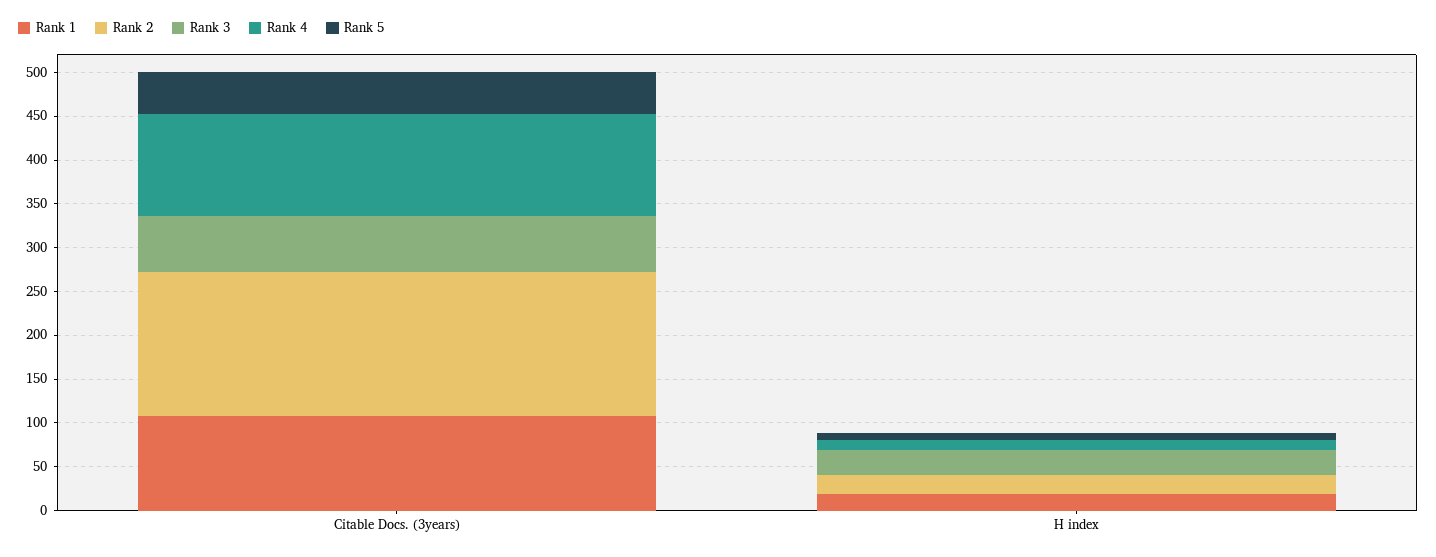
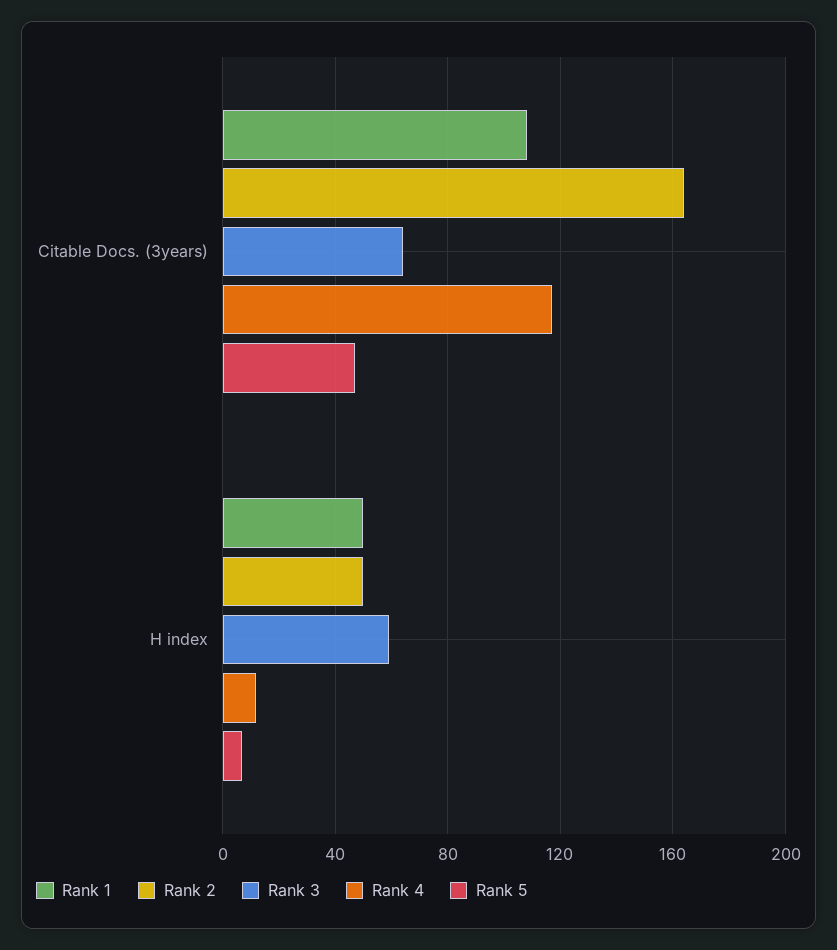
  {
    "Rank 1": {
      "Citable Docs. (3years)": 110,
-     "H index": 20
+     "H index": 50
    },
    "Rank 2": {
      "Citable Docs. (3years)": 165,
-     "H index": 20
+     "H index": 50
    },
    "Rank 3": {
      "Citable Docs. (3years)": 65,
-     "H index": 30
+     "H index": 60
    },
    "Rank 4": {
      "Citable Docs. (3years)": 115,
      "H index": 10
    },
    "Rank 5": {
      "Citable Docs. (3years)": 45,
      "H index": 5
    }
  }

